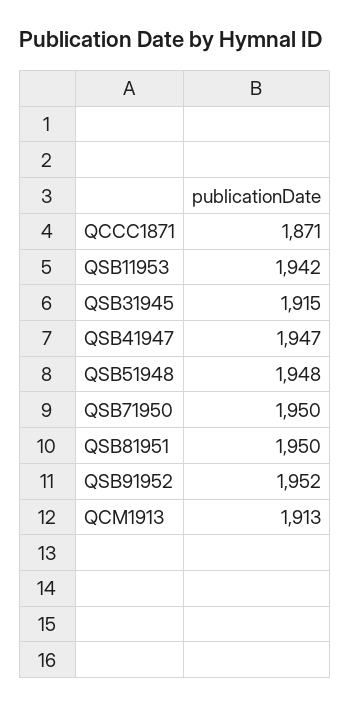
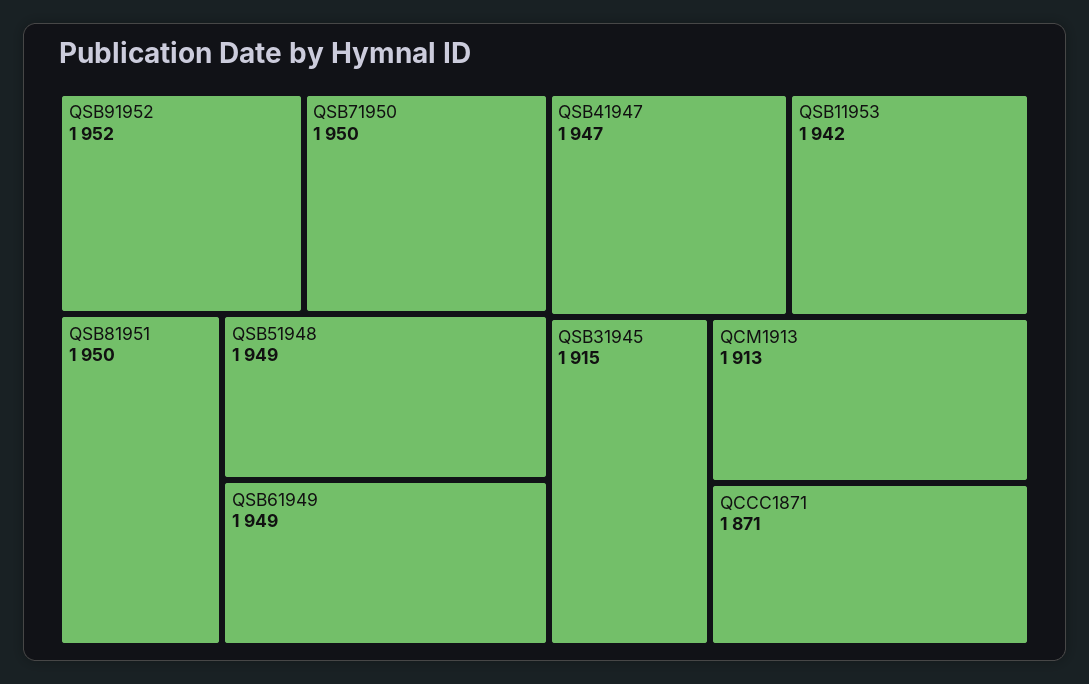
  {
    "QCCC1871": 1871,
    "QSB11953": 1942,
    "QSB31945": 1915,
    "QSB41947": 1947,
-   "QSB51948": 1948,
+   "QSB51948": 1949,
    "QSB71950": 1950,
    "QSB81951": 1950,
    "QSB91952": 1952,
-   "QCM1913": 1913
+   "QCM1913": 1913,
+   "QSB61949": 1949
  }

